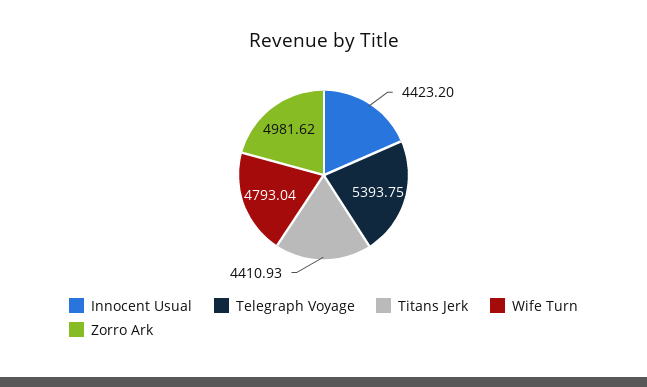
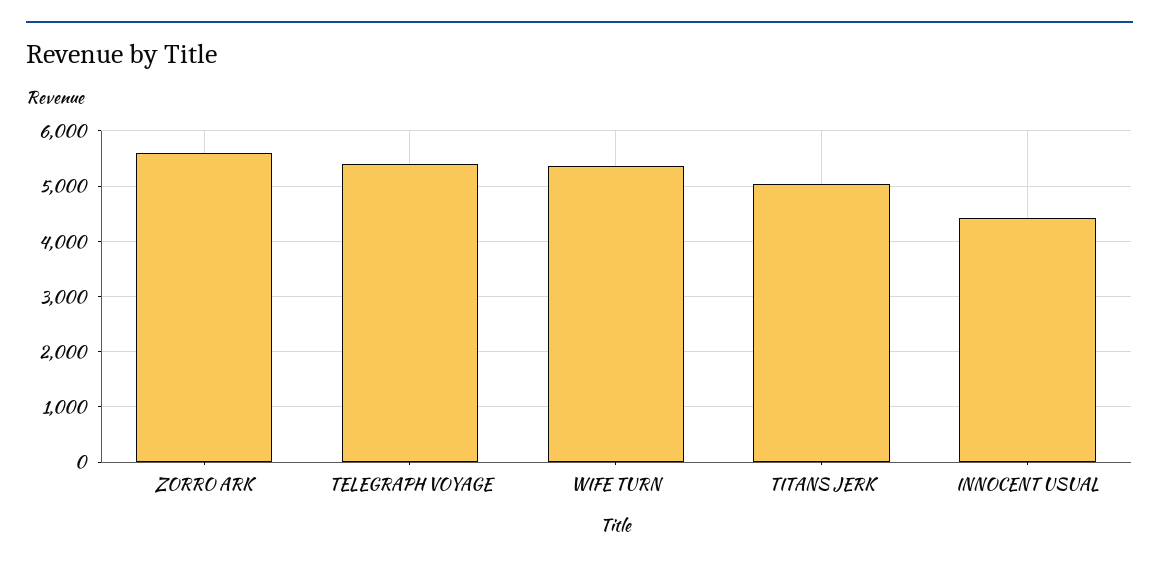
  {
    "Innocent Usual": 4423.2,
    "Telegraph Voyage": 5393.75,
-   "Titans Jerk": 4410.93,
+   "Titans Jerk": 5000,
-   "Wife Turn": 4793.04,
+   "Wife Turn": 5400,
-   "Zorro Ark": 4981.62
+   "Zorro Ark": 5600
  }

